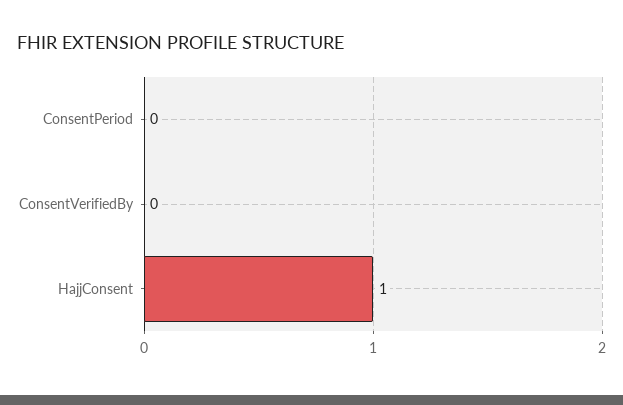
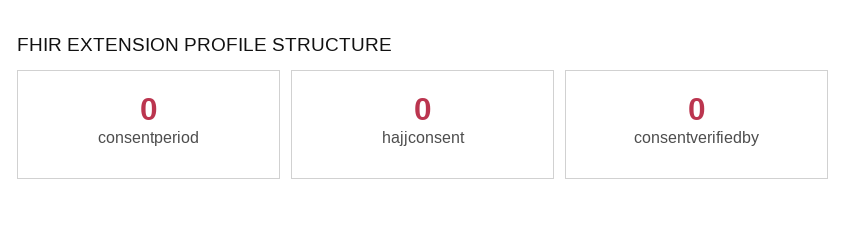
  {
    "ConsentPeriod": 0,
    "ConsentVerifiedBy": 0,
-   "HajjConsent": 1
+   "HajjConsent": 0
  }

